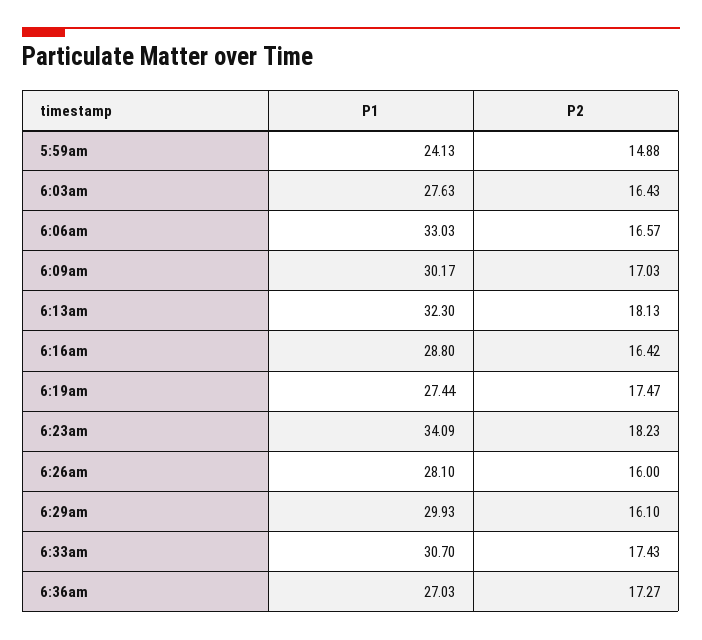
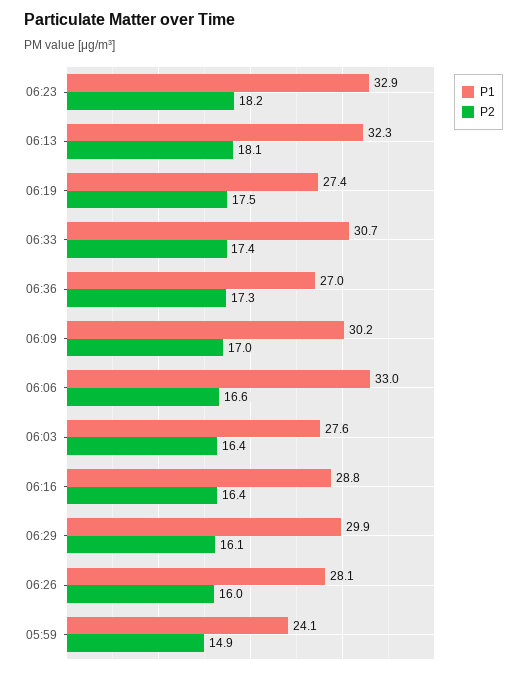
  {
    "P1": {
      "5:59am": 24.13,
      "6:03am": 27.63,
      "6:06am": 33.03,
      "6:09am": 30.17,
      "6:13am": 32.3,
      "6:16am": 28.8,
      "6:19am": 27.44,
-     "6:23am": 34.09,
+     "6:23am": 32.9,
      "6:26am": 28.1,
      "6:29am": 29.93,
      "6:33am": 30.7,
      "6:36am": 27.03
    },
    "P2": {
      "5:59am": 14.88,
      "6:03am": 16.43,
      "6:06am": 16.57,
      "6:09am": 17.03,
      "6:13am": 18.13,
      "6:16am": 16.42,
      "6:19am": 17.47,
      "6:23am": 18.23,
      "6:26am": 16,
      "6:29am": 16.1,
      "6:33am": 17.43,
      "6:36am": 17.27
    }
  }

